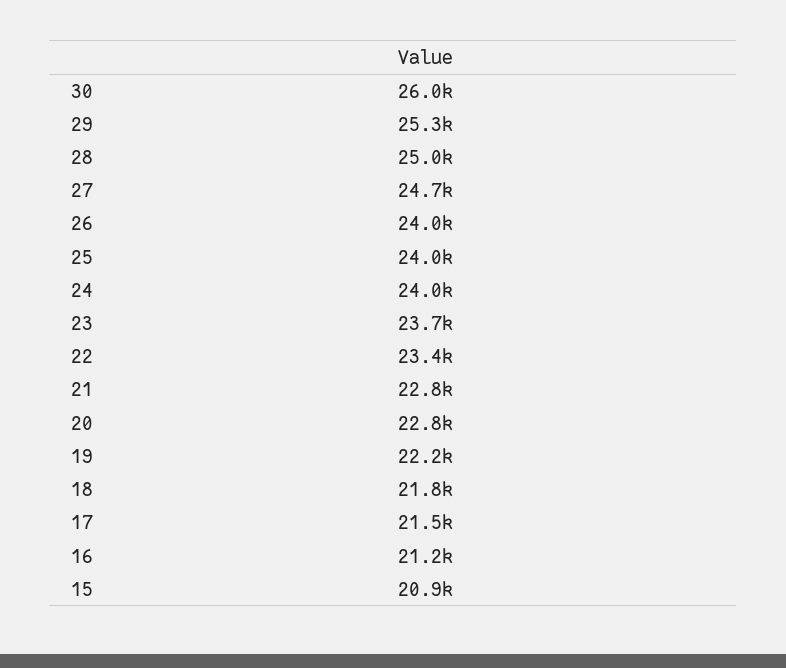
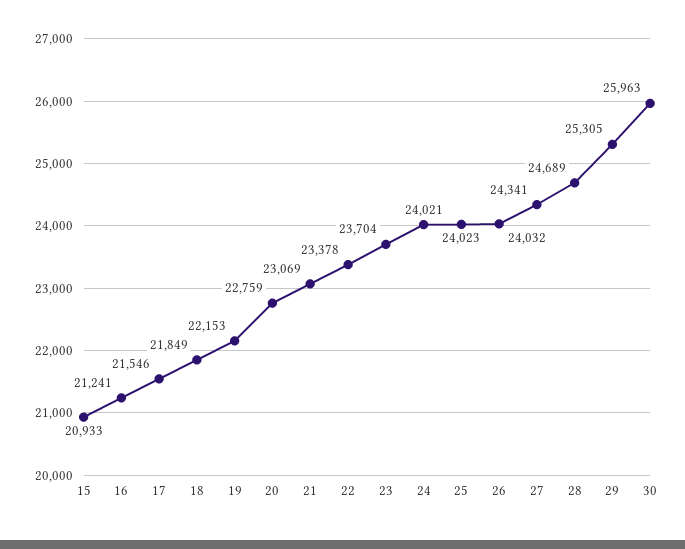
  {
    "30": 25963,
    "29": 25305,
-   "28": 25000,
+   "28": 24689,
-   "27": 24700,
+   "27": 24341,
    "26": 24032,
    "25": 24023,
    "24": 24021,
    "23": 23704,
    "22": 23378,
-   "21": 22800,
+   "21": 23069,
    "20": 22759,
    "19": 22153,
    "18": 21849,
    "17": 21546,
    "16": 21241,
    "15": 20933
  }

